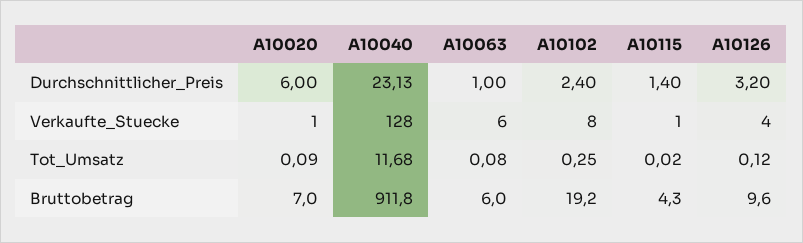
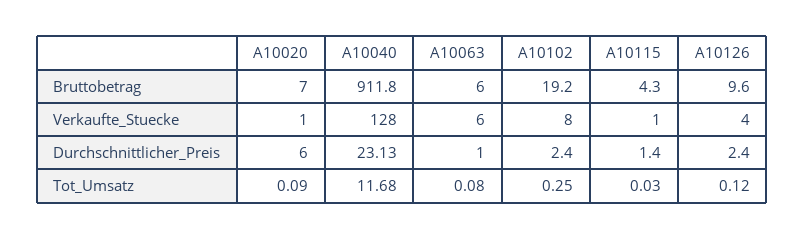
  {
    "A10020": {
      "Durchschnittlicher_Preis": 6,
      "Verkaufte_Stuecke": 1,
      "Tot_Umsatz": 0.09,
      "Bruttobetrag": 7
    },
    "A10040": {
      "Durchschnittlicher_Preis": 23.13,
      "Verkaufte_Stuecke": 128,
      "Tot_Umsatz": 11.68,
      "Bruttobetrag": 911.8
    },
    "A10063": {
      "Durchschnittlicher_Preis": 1,
      "Verkaufte_Stuecke": 6,
      "Tot_Umsatz": 0.08,
      "Bruttobetrag": 6
    },
    "A10102": {
      "Durchschnittlicher_Preis": 2.4,
      "Verkaufte_Stuecke": 8,
      "Tot_Umsatz": 0.25,
      "Bruttobetrag": 19.2
    },
    "A10115": {
      "Durchschnittlicher_Preis": 1.4,
      "Verkaufte_Stuecke": 1,
-     "Tot_Umsatz": 0.02,
+     "Tot_Umsatz": 0.03,
      "Bruttobetrag": 4.3
    },
    "A10126": {
-     "Durchschnittlicher_Preis": 3.2,
+     "Durchschnittlicher_Preis": 2.4,
      "Verkaufte_Stuecke": 4,
      "Tot_Umsatz": 0.12,
      "Bruttobetrag": 9.6
    }
  }

